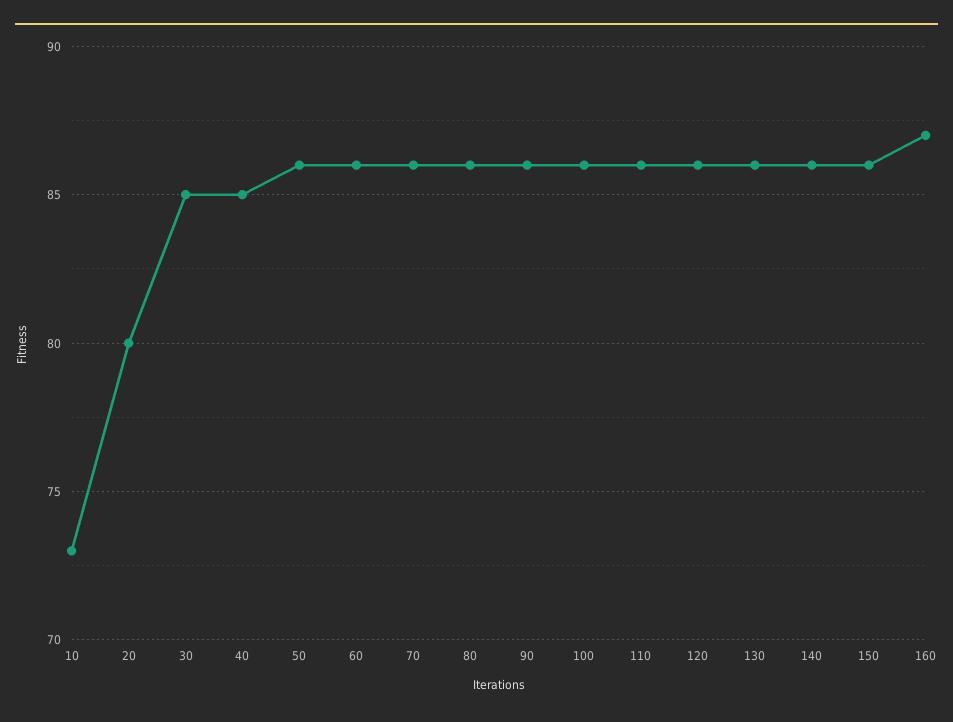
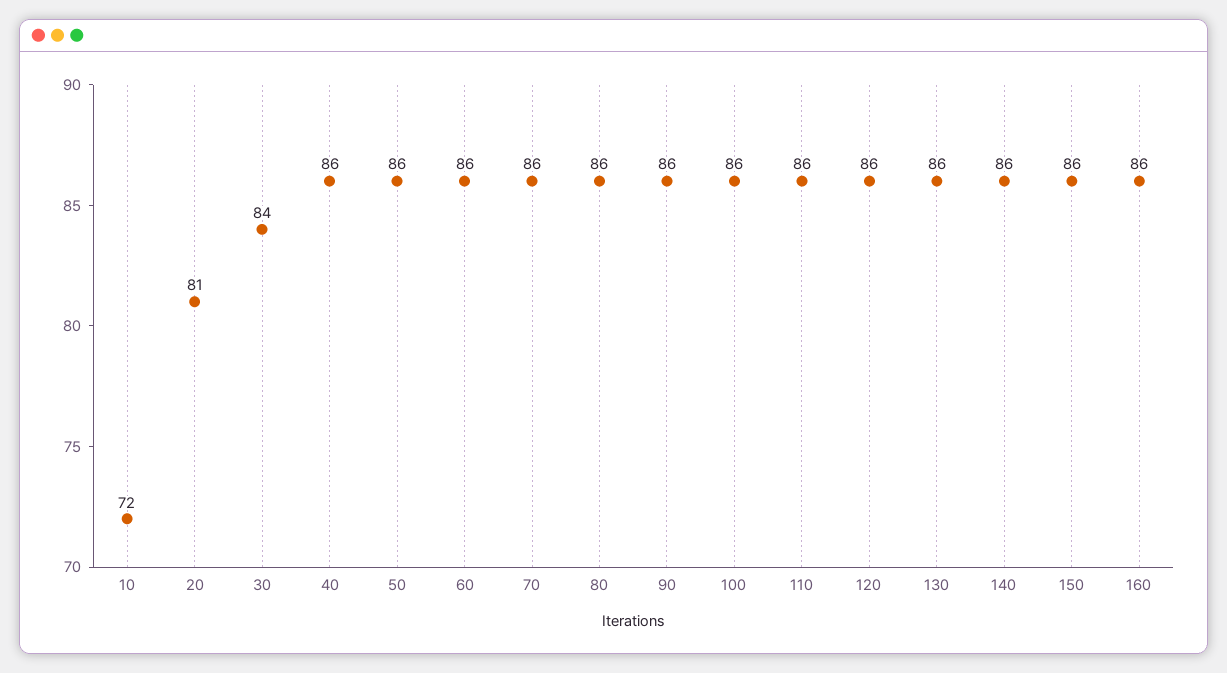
  {
-   "10": 73,
+   "10": 72,
-   "20": 80,
+   "20": 81,
-   "30": 85,
+   "30": 84,
-   "40": 85,
+   "40": 86,
    "50": 86,
    "60": 86,
    "70": 86,
    "80": 86,
    "90": 86,
    "100": 86,
    "110": 86,
    "120": 86,
    "130": 86,
    "140": 86,
    "150": 86,
-   "160": 87
+   "160": 86
  }

